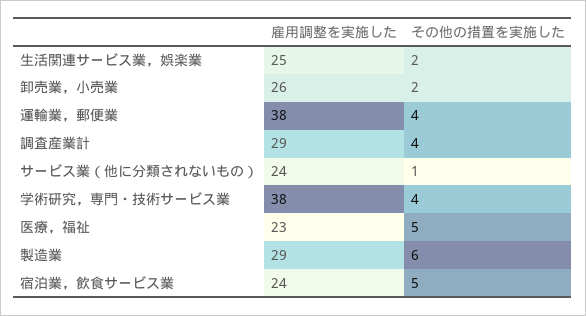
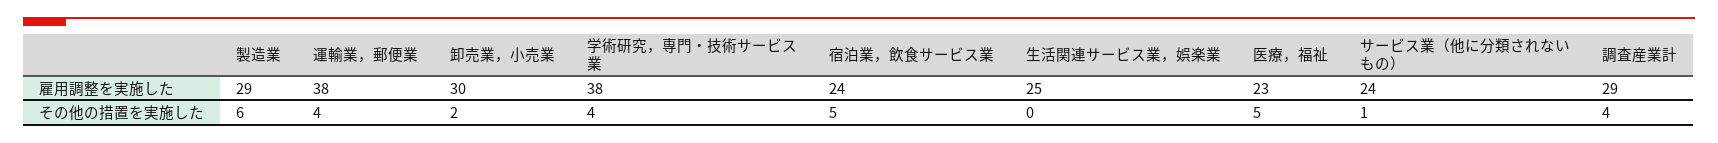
  {
    "雇用調整を実施した": {
      "生活関連サービス業，娯楽業": 25,
-     "卸売業，小売業": 26,
+     "卸売業，小売業": 30,
      "運輸業，郵便業": 38,
      "調査産業計": 29,
      "サービス業（他に分類されないもの）": 24,
      "学術研究，専門・技術サービス業": 38,
      "医療，福祉": 23,
      "製造業": 29,
      "宿泊業，飲食サービス業": 24
    },
    "その他の措置を実施した": {
-     "生活関連サービス業，娯楽業": 2,
+     "生活関連サービス業，娯楽業": 0,
      "卸売業，小売業": 2,
      "運輸業，郵便業": 4,
      "調査産業計": 4,
      "サービス業（他に分類されないもの）": 1,
      "学術研究，専門・技術サービス業": 4,
      "医療，福祉": 5,
      "製造業": 6,
      "宿泊業，飲食サービス業": 5
    }
  }

